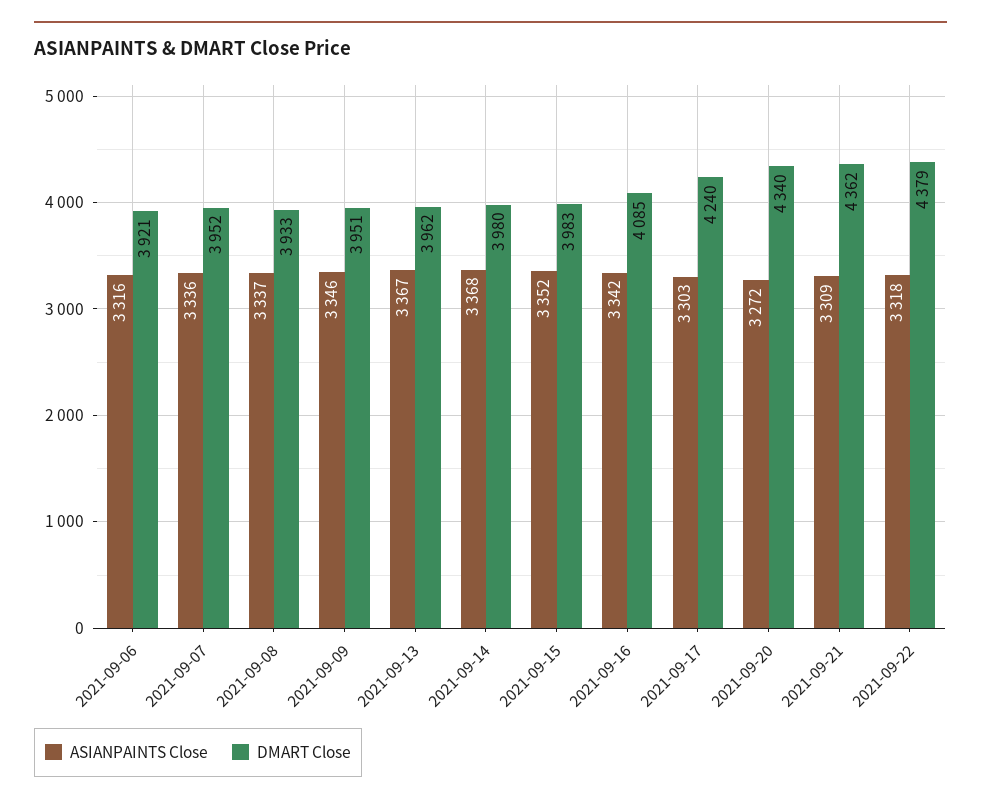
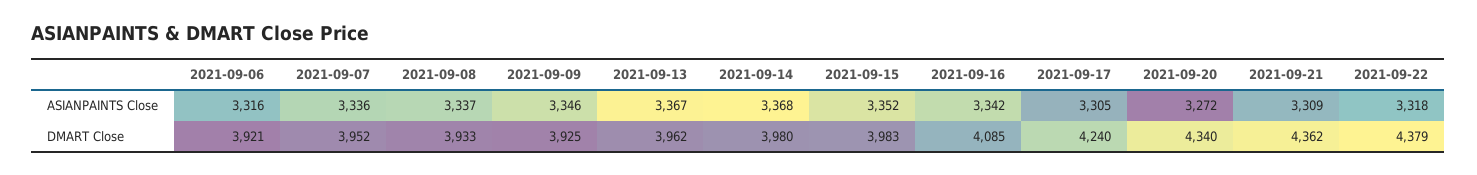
  {
    "ASIANPAINTS Close": {
      "2021-09-06": 3316,
      "2021-09-07": 3336,
      "2021-09-08": 3337,
      "2021-09-09": 3346,
      "2021-09-13": 3367,
      "2021-09-14": 3368,
      "2021-09-15": 3352,
      "2021-09-16": 3342,
-     "2021-09-17": 3303,
+     "2021-09-17": 3305,
      "2021-09-20": 3272,
      "2021-09-21": 3309,
      "2021-09-22": 3318
    },
    "DMART Close": {
      "2021-09-06": 3921,
      "2021-09-07": 3952,
      "2021-09-08": 3933,
-     "2021-09-09": 3951,
+     "2021-09-09": 3925,
      "2021-09-13": 3962,
      "2021-09-14": 3980,
      "2021-09-15": 3983,
      "2021-09-16": 4085,
      "2021-09-17": 4240,
      "2021-09-20": 4340,
      "2021-09-21": 4362,
      "2021-09-22": 4379
    }
  }

